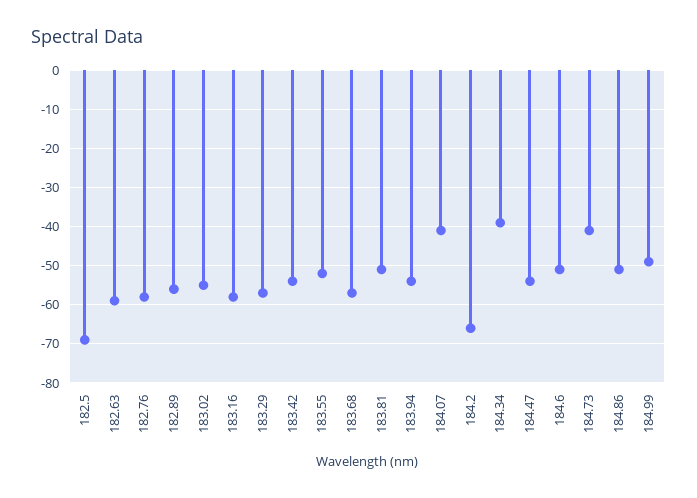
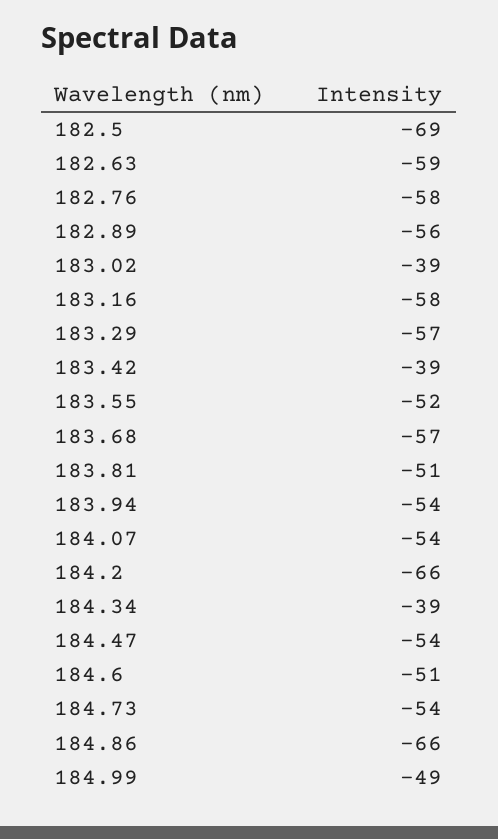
  {
    "182.5": -69,
    "182.63": -59,
    "182.76": -58,
    "182.89": -56,
-   "183.02": -55,
+   "183.02": -39,
    "183.16": -58,
    "183.29": -57,
-   "183.42": -55,
+   "183.42": -39,
    "183.55": -52,
    "183.68": -57,
    "183.81": -51,
    "183.94": -54,
-   "184.07": -40,
+   "184.07": -54,
    "184.2": -66,
    "184.34": -39,
    "184.47": -54,
    "184.6": -51,
-   "184.73": -40,
+   "184.73": -54,
-   "184.86": -50,
+   "184.86": -66,
    "184.99": -49
  }

